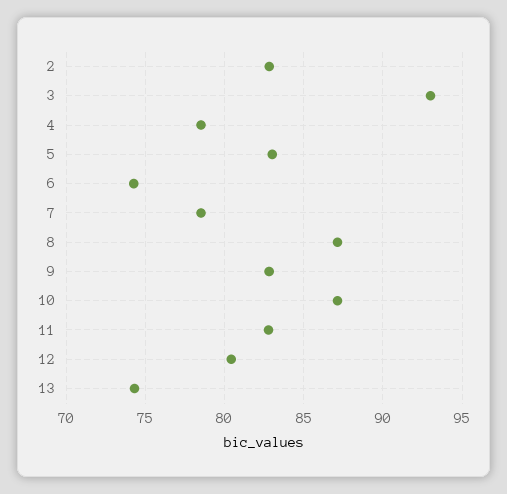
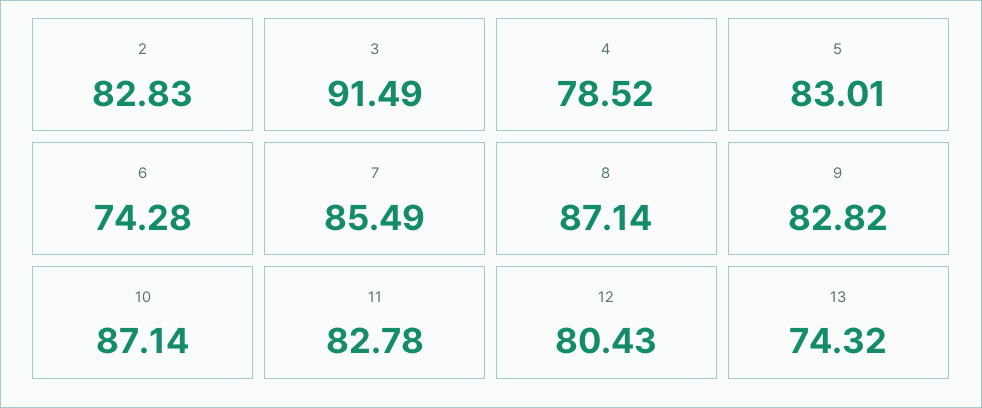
  {
    "2": 82.83,
-   "3": 93,
+   "3": 91.49,
    "4": 78.52,
    "5": 83.01,
    "6": 74.28,
-   "7": 78.5,
+   "7": 85.49,
    "8": 87.14,
    "9": 82.82,
    "10": 87.14,
    "11": 82.78,
    "12": 80.43,
    "13": 74.32
  }

